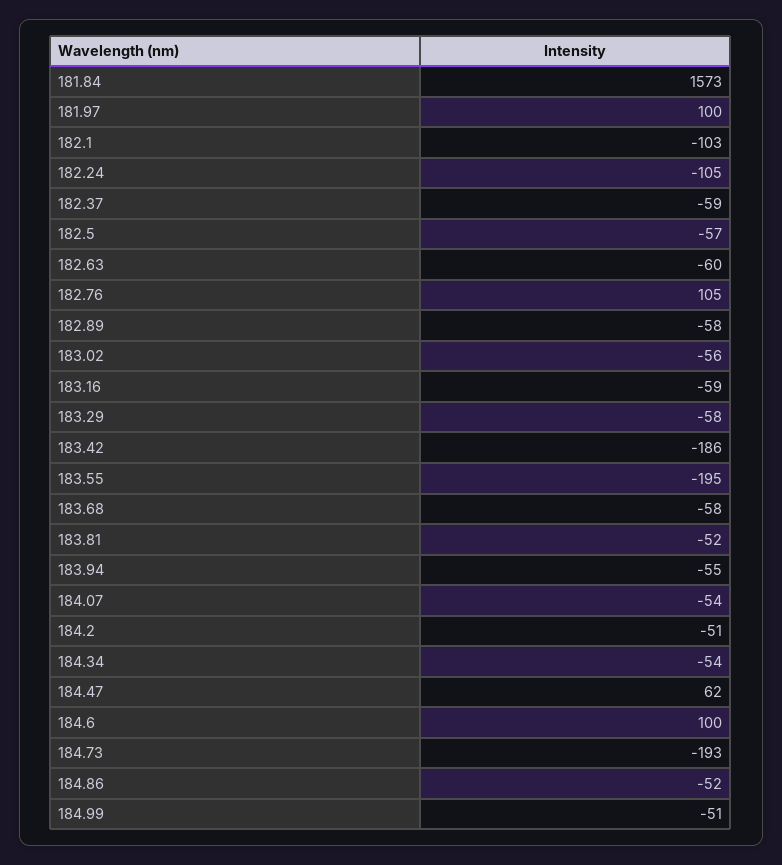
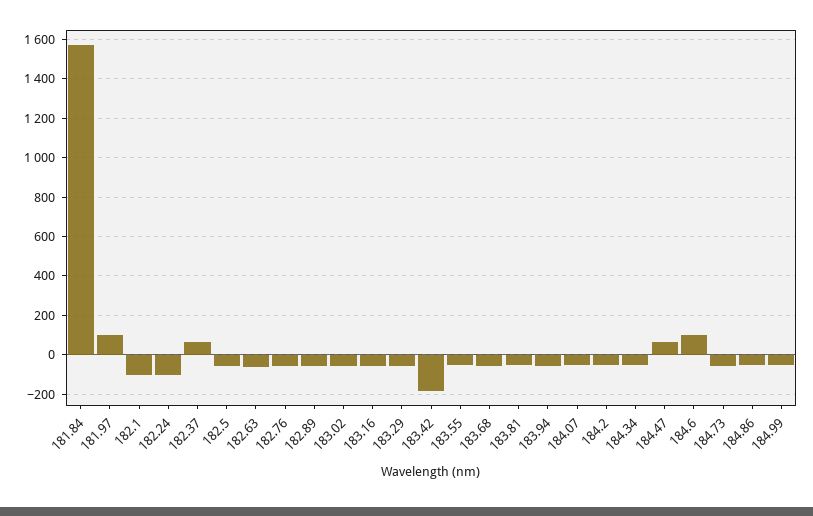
  {
    "181.84": 1573,
    "181.97": 100,
    "182.1": -103,
    "182.24": -105,
-   "182.37": -59,
+   "182.37": 50,
    "182.5": -57,
    "182.63": -60,
-   "182.76": 105,
+   "182.76": -50,
    "182.89": -58,
    "183.02": -56,
    "183.16": -59,
    "183.29": -58,
    "183.42": -186,
-   "183.55": -195,
+   "183.55": -50,
    "183.68": -58,
    "183.81": -52,
    "183.94": -55,
    "184.07": -54,
    "184.2": -51,
    "184.34": -54,
    "184.47": 62,
    "184.6": 100,
-   "184.73": -193,
+   "184.73": -50,
    "184.86": -52,
    "184.99": -51
  }

